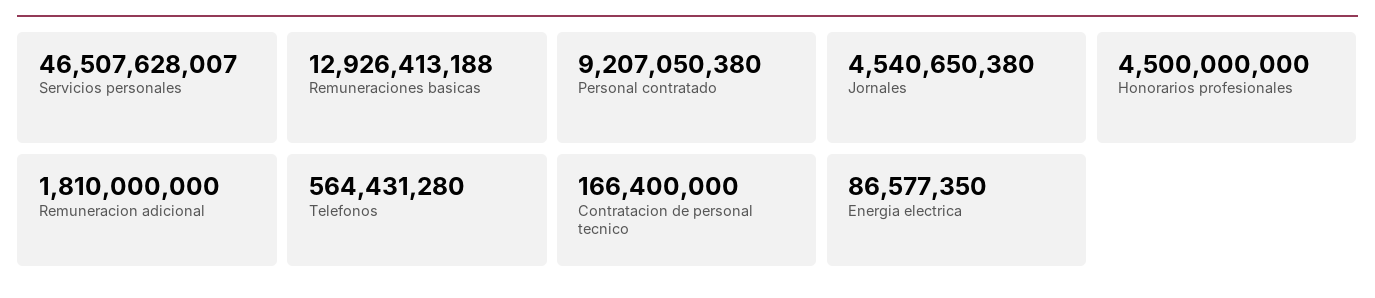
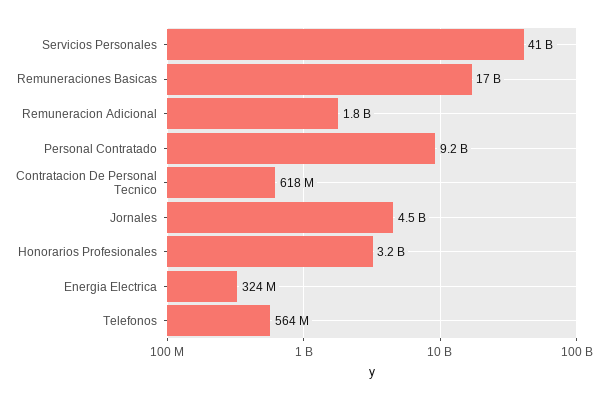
  {
-   "Servicios personales": 46507628007,
+   "Servicios personales": 41000000000,
-   "Remuneraciones basicas": 12926413188,
+   "Remuneraciones basicas": 17000000000,
    "Personal contratado": 9207050380,
    "Jornales": 4540650380,
-   "Honorarios profesionales": 4500000000,
+   "Honorarios profesionales": 3200000000,
    "Remuneracion adicional": 1810000000,
    "Telefonos": 564431280,
-   "Contratacion de personal tecnico": 166400000,
+   "Contratacion de personal tecnico": 618000000,
-   "Energia electrica": 86577350
+   "Energia electrica": 324000000
  }

